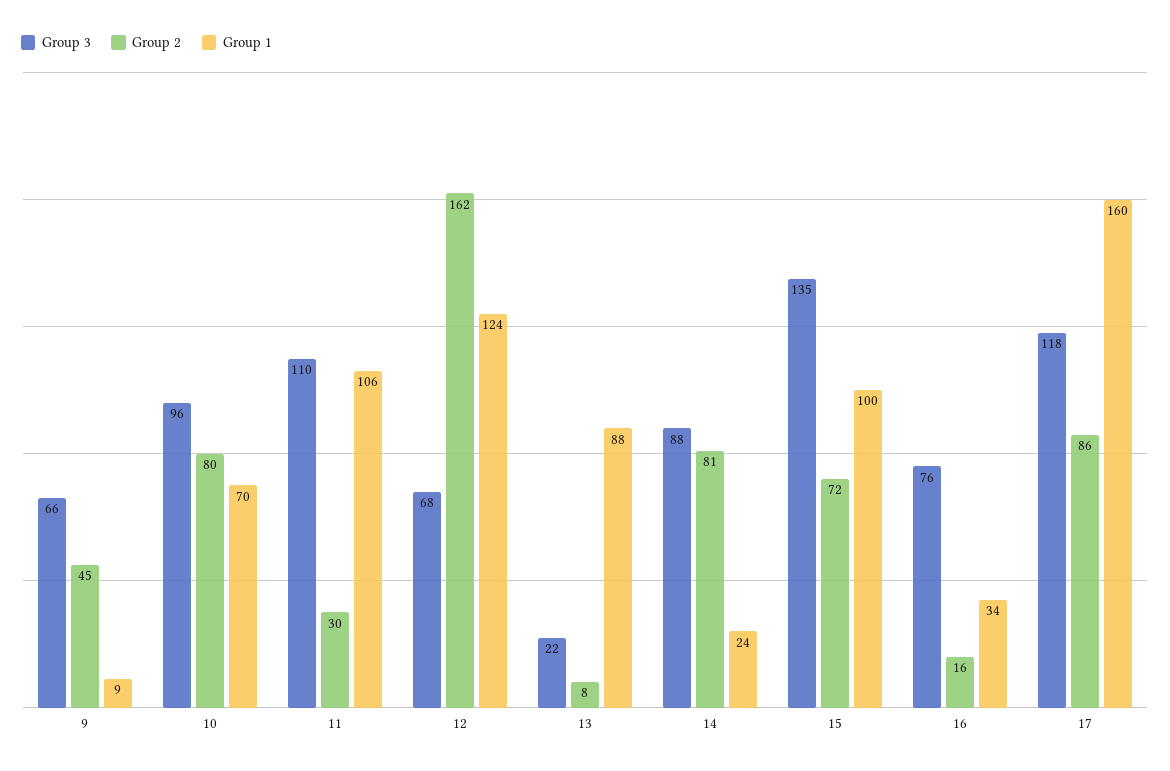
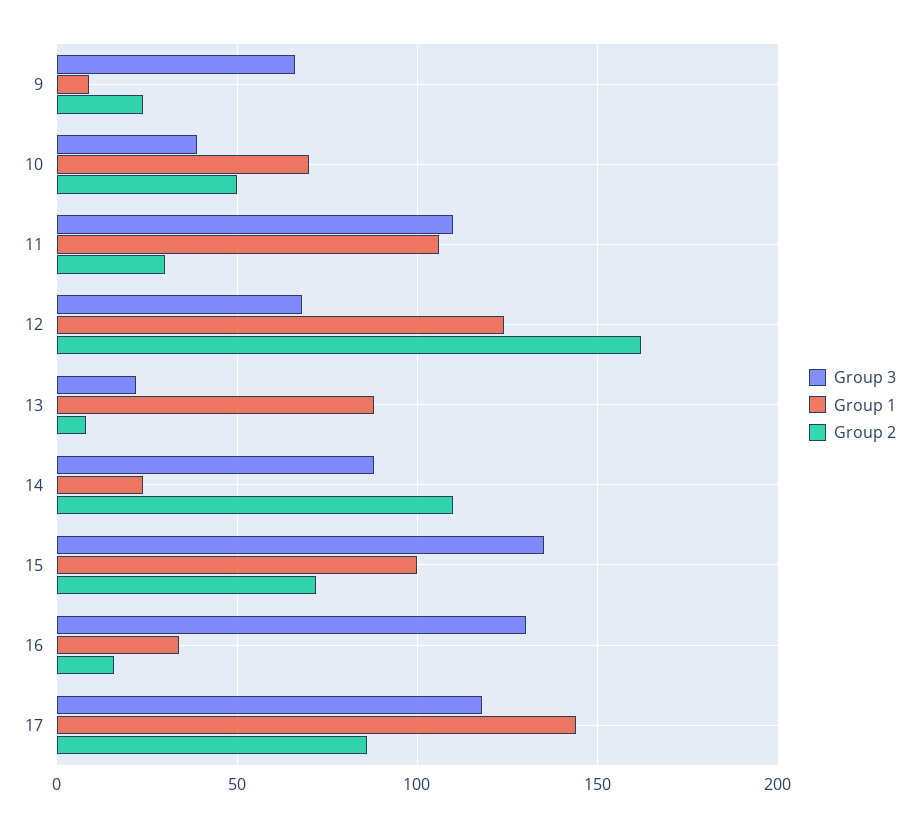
  {
    "Group 3": {
      "9": 66,
-     "10": 96,
+     "10": 40,
      "11": 110,
      "12": 68,
      "13": 22,
      "14": 88,
      "15": 135,
-     "16": 76,
+     "16": 130,
      "17": 118
    },
    "Group 2": {
-     "9": 45,
+     "9": 25,
-     "10": 80,
+     "10": 50,
      "11": 30,
      "12": 162,
      "13": 8,
-     "14": 81,
+     "14": 110,
      "15": 72,
      "16": 16,
      "17": 86
    },
    "Group 1": {
      "9": 9,
      "10": 70,
      "11": 106,
      "12": 124,
      "13": 88,
      "14": 24,
      "15": 100,
      "16": 34,
-     "17": 160
+     "17": 145
    }
  }

